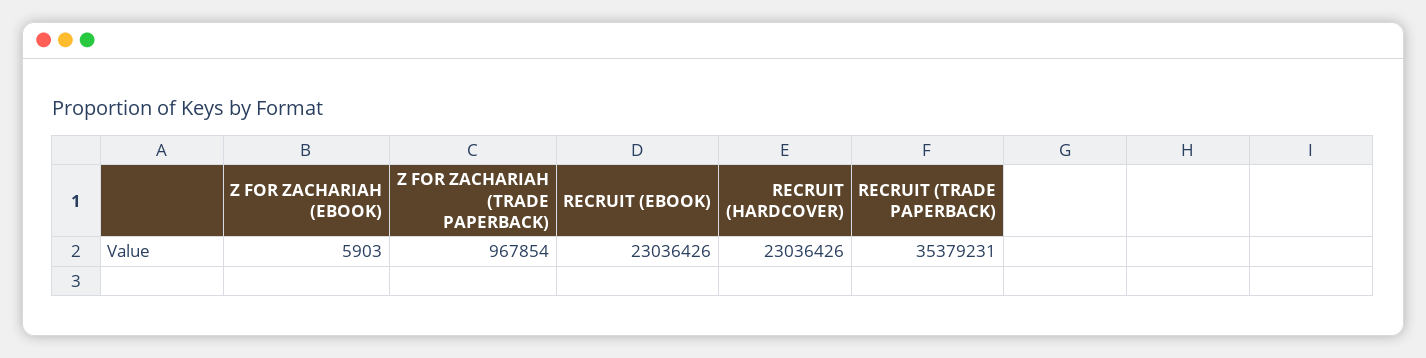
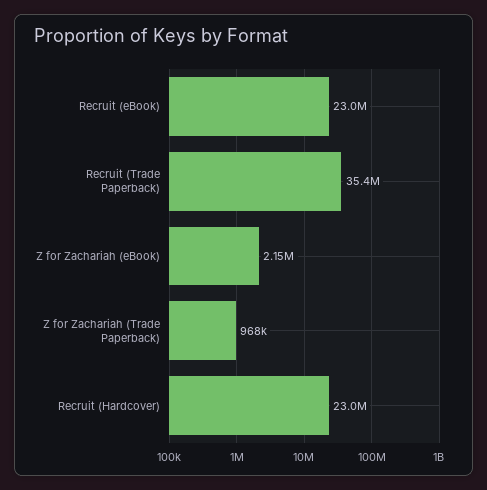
  {
-   "Z FOR ZACHARIAH (EBOOK)": 5903,
+   "Z FOR ZACHARIAH (EBOOK)": 2150000,
    "Z FOR ZACHARIAH (TRADE PAPERBACK)": 967854,
    "RECRUIT (EBOOK)": 23036426,
    "RECRUIT (HARDCOVER)": 23036426,
    "RECRUIT (TRADE PAPERBACK)": 35379231
  }

